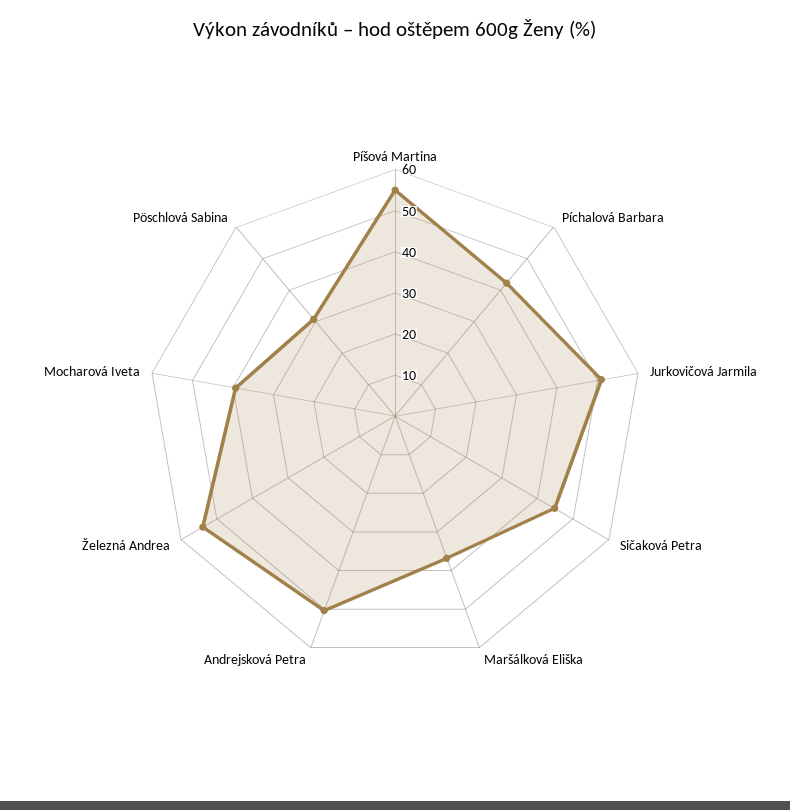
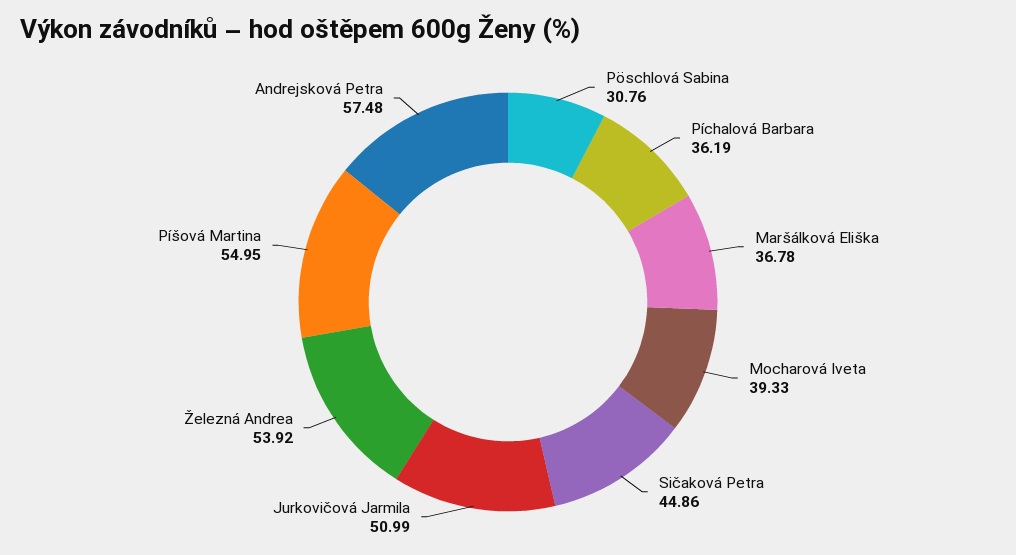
  {
    "Píšová Martina": 54.95,
-   "Píchalová Barbara": 42,
+   "Píchalová Barbara": 36.19,
    "Jurkovičová Jarmila": 50.99,
    "Sičaková Petra": 44.86,
    "Maršálková Eliška": 36.78,
-   "Andrejsková Petra": 50,
+   "Andrejsková Petra": 57.48,
    "Železná Andrea": 53.92,
    "Mocharová Iveta": 39.33,
    "Pöschlová Sabina": 30.76
  }

